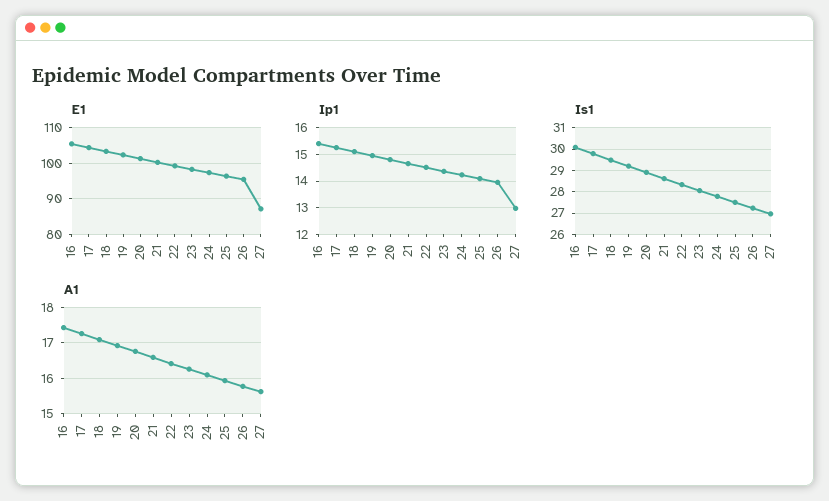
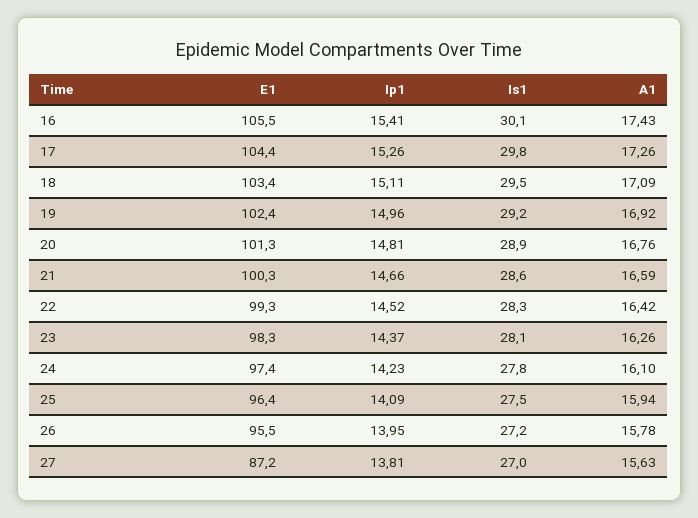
  {
    "E1": {
      "16": 105.5,
      "17": 104.4,
      "18": 103.4,
      "19": 102.4,
      "20": 101.3,
      "21": 100.3,
      "22": 99.3,
      "23": 98.3,
      "24": 97.4,
      "25": 96.4,
      "26": 95.5,
      "27": 87.2
    },
    "Ip1": {
      "16": 15.41,
      "17": 15.26,
      "18": 15.11,
      "19": 14.96,
      "20": 14.81,
      "21": 14.66,
      "22": 14.52,
      "23": 14.37,
      "24": 14.23,
      "25": 14.09,
      "26": 13.95,
-     "27": 13
+     "27": 13.81
    },
    "Is1": {
      "16": 30.1,
      "17": 29.8,
      "18": 29.5,
      "19": 29.2,
      "20": 28.9,
      "21": 28.6,
      "22": 28.3,
      "23": 28.1,
      "24": 27.8,
      "25": 27.5,
      "26": 27.2,
      "27": 27
    },
    "A1": {
      "16": 17.43,
      "17": 17.26,
      "18": 17.09,
      "19": 16.92,
      "20": 16.76,
      "21": 16.59,
      "22": 16.42,
      "23": 16.26,
      "24": 16.1,
      "25": 15.94,
      "26": 15.78,
      "27": 15.63
    }
  }

